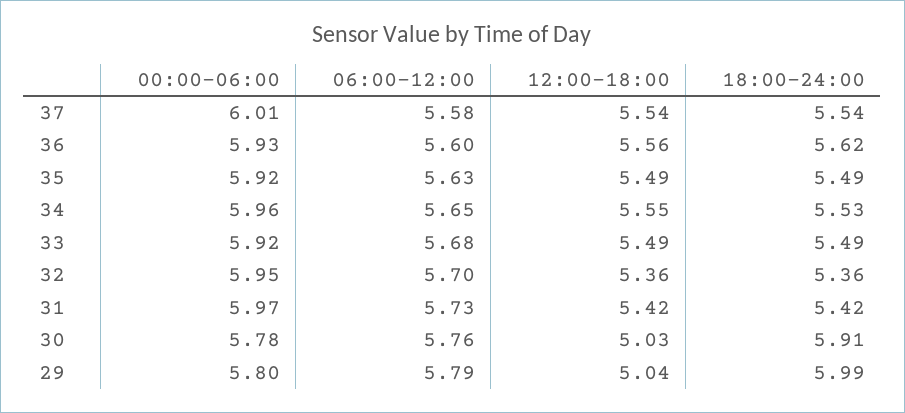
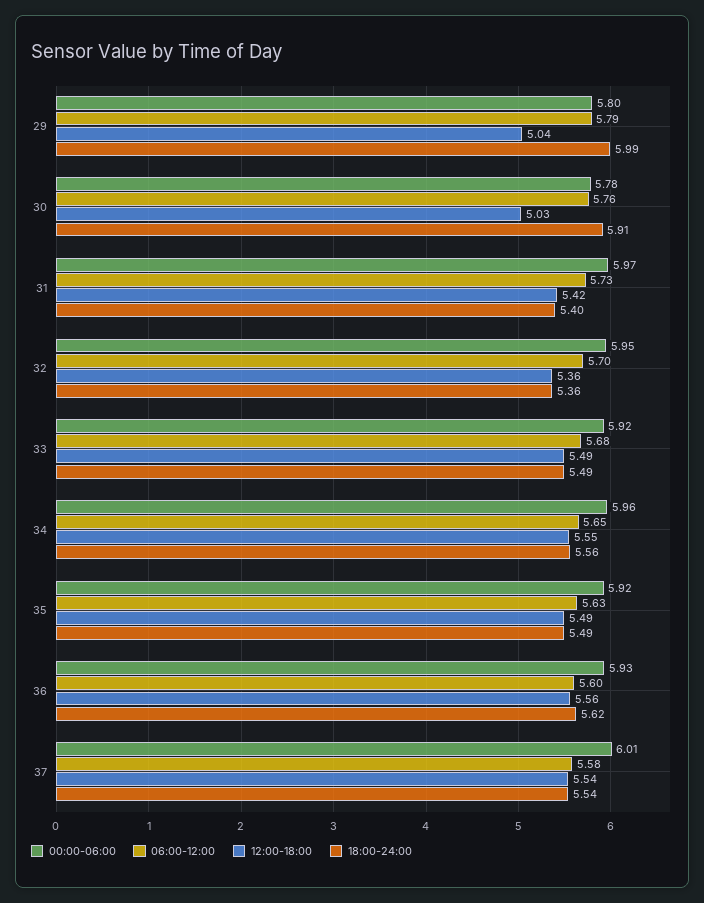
  {
    "00:00-06:00": {
      "37": 6.01,
      "36": 5.93,
      "35": 5.92,
      "34": 5.96,
      "33": 5.92,
      "32": 5.95,
      "31": 5.97,
      "30": 5.78,
      "29": 5.8
    },
    "06:00-12:00": {
      "37": 5.58,
      "36": 5.6,
      "35": 5.63,
      "34": 5.65,
      "33": 5.68,
      "32": 5.7,
      "31": 5.73,
      "30": 5.76,
      "29": 5.79
    },
    "12:00-18:00": {
      "37": 5.54,
      "36": 5.56,
      "35": 5.49,
      "34": 5.55,
      "33": 5.49,
      "32": 5.36,
      "31": 5.42,
      "30": 5.03,
      "29": 5.04
    },
    "18:00-24:00": {
      "37": 5.54,
      "36": 5.62,
      "35": 5.49,
-     "34": 5.53,
+     "34": 5.56,
      "33": 5.49,
      "32": 5.36,
-     "31": 5.42,
+     "31": 5.4,
      "30": 5.91,
      "29": 5.99
    }
  }

